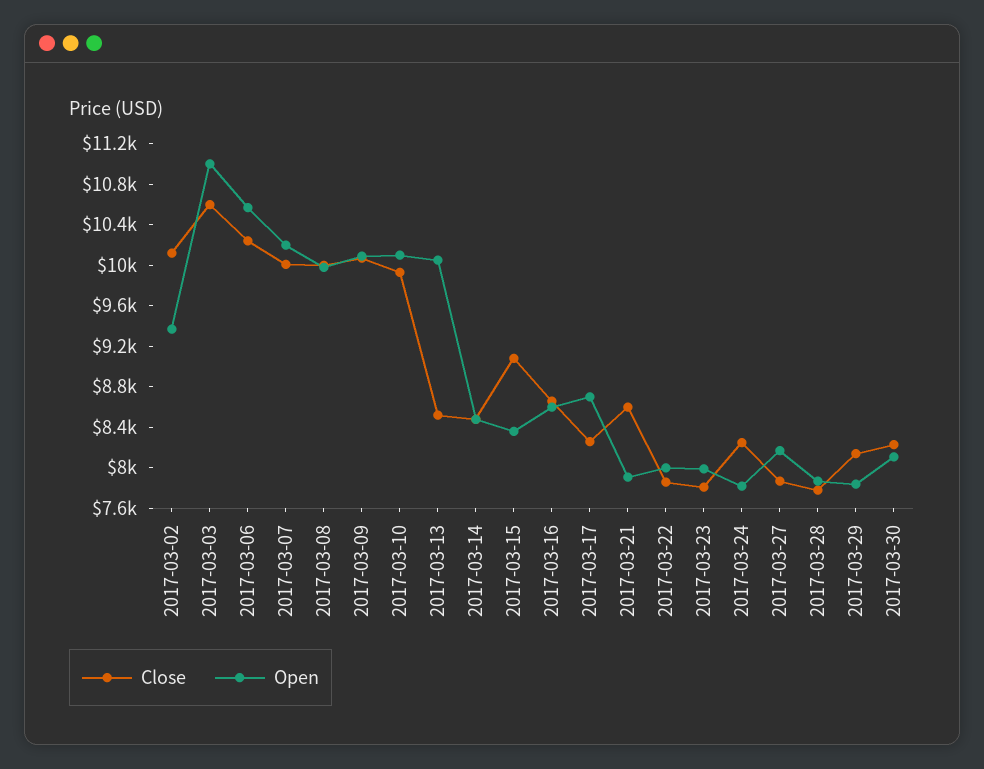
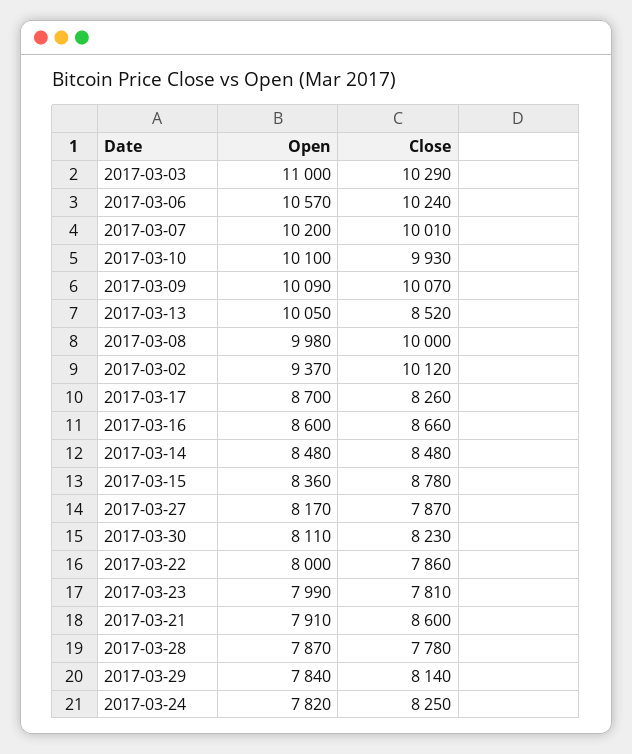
  {
    "Close": {
      "2017-03-02": 10120,
-     "2017-03-03": 10600,
+     "2017-03-03": 10290,
      "2017-03-06": 10240,
      "2017-03-07": 10010,
      "2017-03-08": 10000,
      "2017-03-09": 10070,
      "2017-03-10": 9930,
      "2017-03-13": 8520,
      "2017-03-14": 8480,
-     "2017-03-15": 9100,
+     "2017-03-15": 8780,
      "2017-03-16": 8660,
      "2017-03-17": 8260,
      "2017-03-21": 8600,
      "2017-03-22": 7860,
      "2017-03-23": 7810,
      "2017-03-24": 8250,
      "2017-03-27": 7870,
      "2017-03-28": 7780,
      "2017-03-29": 8140,
      "2017-03-30": 8230
    },
    "Open": {
      "2017-03-02": 9370,
      "2017-03-03": 11000,
      "2017-03-06": 10570,
      "2017-03-07": 10200,
      "2017-03-08": 9980,
      "2017-03-09": 10090,
      "2017-03-10": 10100,
      "2017-03-13": 10050,
      "2017-03-14": 8480,
      "2017-03-15": 8360,
      "2017-03-16": 8600,
      "2017-03-17": 8700,
      "2017-03-21": 7910,
      "2017-03-22": 8000,
      "2017-03-23": 7990,
      "2017-03-24": 7820,
      "2017-03-27": 8170,
      "2017-03-28": 7870,
      "2017-03-29": 7840,
      "2017-03-30": 8110
    }
  }

